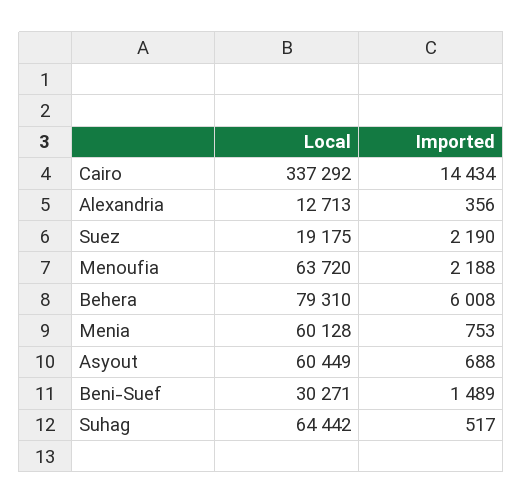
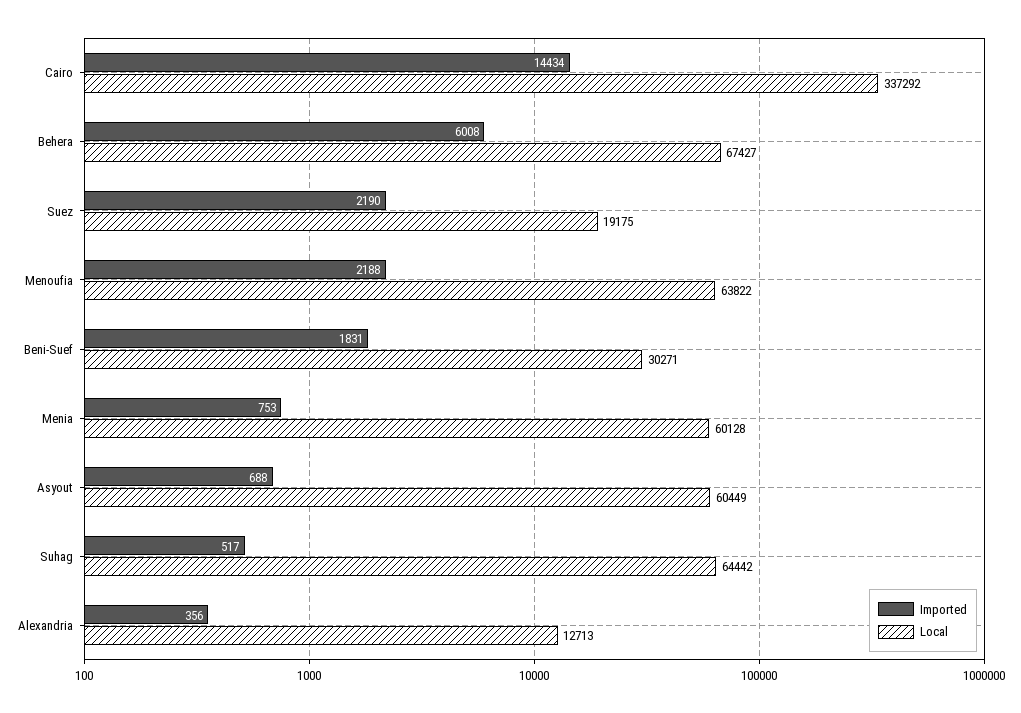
  {
    "Local": {
      "Cairo": 337292,
      "Alexandria": 12713,
      "Suez": 19175,
-     "Menoufia": 63720,
+     "Menoufia": 63822,
-     "Behera": 79310,
+     "Behera": 67427,
      "Menia": 60128,
      "Asyout": 60449,
      "Beni-Suef": 30271,
      "Suhag": 64442
    },
    "Imported": {
      "Cairo": 14434,
      "Alexandria": 356,
      "Suez": 2190,
      "Menoufia": 2188,
      "Behera": 6008,
      "Menia": 753,
      "Asyout": 688,
-     "Beni-Suef": 1489,
+     "Beni-Suef": 1831,
      "Suhag": 517
    }
  }

